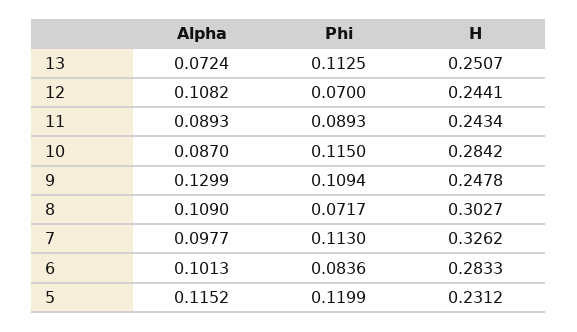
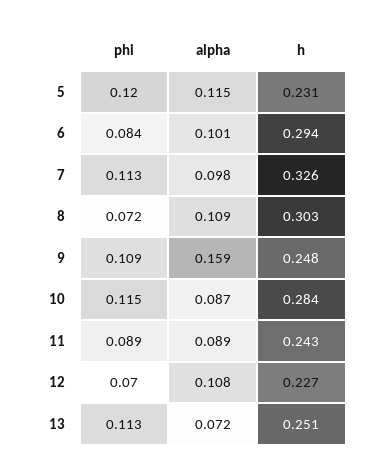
  {
    "Alpha": {
      "13": 0.0724,
      "12": 0.1082,
      "11": 0.0893,
      "10": 0.087,
-     "9": 0.1299,
+     "9": 0.159,
      "8": 0.109,
      "7": 0.0977,
      "6": 0.1013,
      "5": 0.1152
    },
    "Phi": {
      "13": 0.1125,
      "12": 0.07,
      "11": 0.0893,
      "10": 0.115,
      "9": 0.1094,
      "8": 0.0717,
      "7": 0.113,
      "6": 0.0836,
      "5": 0.1199
    },
    "H": {
      "13": 0.2507,
-     "12": 0.2441,
+     "12": 0.227,
      "11": 0.2434,
      "10": 0.2842,
      "9": 0.2478,
      "8": 0.3027,
      "7": 0.3262,
-     "6": 0.2833,
+     "6": 0.294,
      "5": 0.2312
    }
  }

